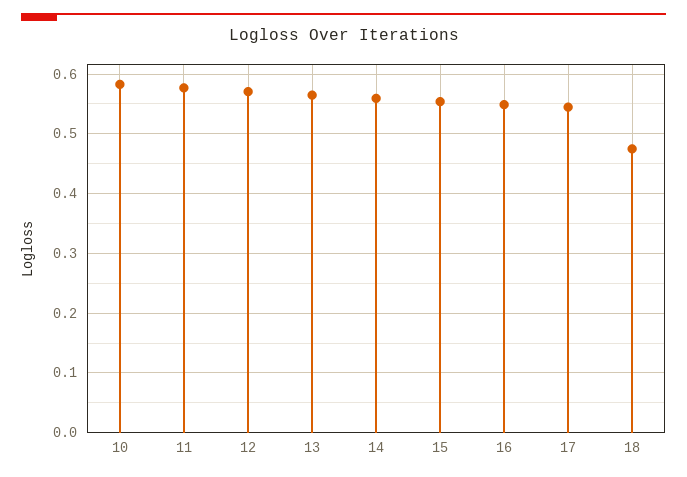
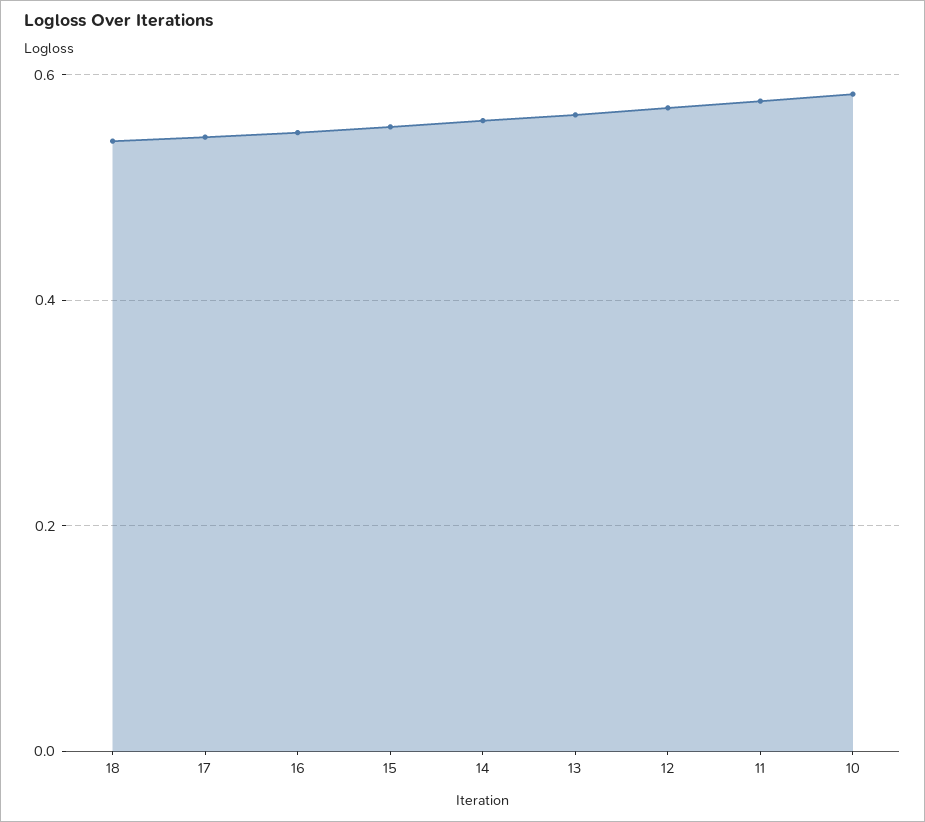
  {
    "10": 0.58,
    "11": 0.58,
    "12": 0.58,
    "13": 0.56,
    "14": 0.56,
    "15": 0.56,
    "16": 0.54,
    "17": 0.54,
-   "18": 0.48
+   "18": 0.54
  }

